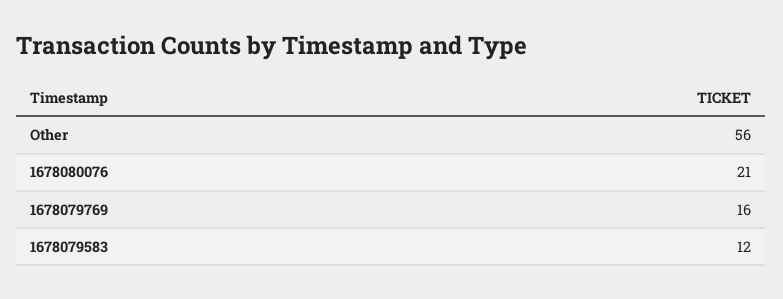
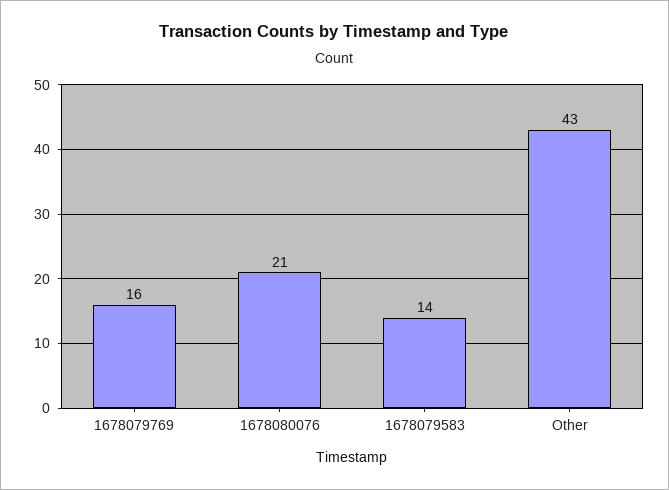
  {
-   "Other": 56,
+   "Other": 43,
    "1678080076": 21,
    "1678079769": 16,
-   "1678079583": 12
+   "1678079583": 14
  }

